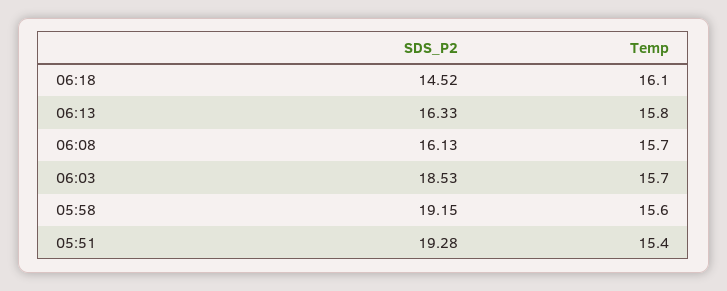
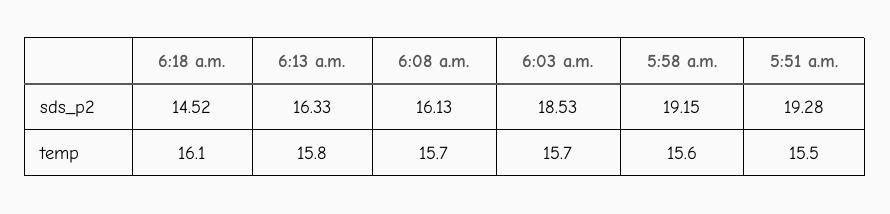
  {
    "SDS_P2": {
      "06:18": 14.52,
      "06:13": 16.33,
      "06:08": 16.13,
      "06:03": 18.53,
      "05:58": 19.15,
      "05:51": 19.28
    },
    "Temp": {
      "06:18": 16.1,
      "06:13": 15.8,
      "06:08": 15.7,
      "06:03": 15.7,
      "05:58": 15.6,
-     "05:51": 15.4
+     "05:51": 15.5
    }
  }

